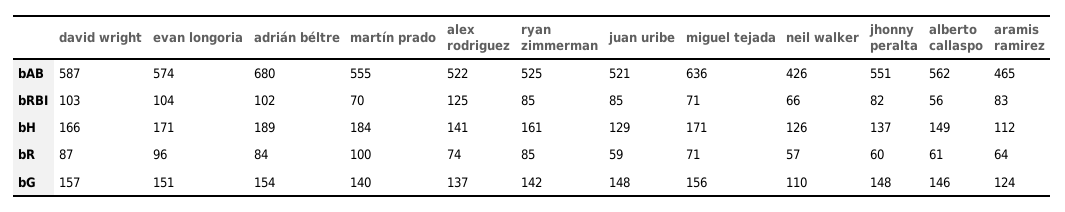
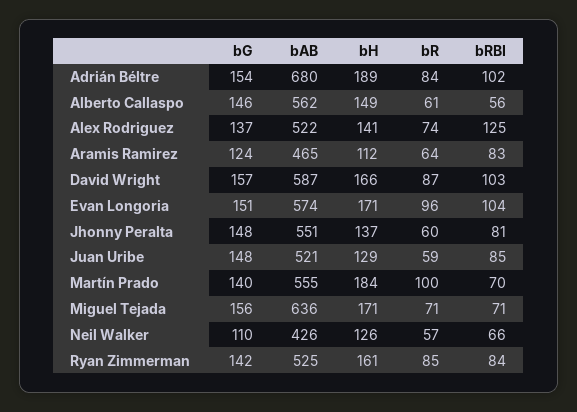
  {
    "david wright": {
      "bAB": 587,
      "bRBI": 103,
      "bH": 166,
      "bR": 87,
      "bG": 157
    },
    "evan longoria": {
      "bAB": 574,
      "bRBI": 104,
      "bH": 171,
      "bR": 96,
      "bG": 151
    },
    "adrián béltre": {
      "bAB": 680,
      "bRBI": 102,
      "bH": 189,
      "bR": 84,
      "bG": 154
    },
    "martín prado": {
      "bAB": 555,
      "bRBI": 70,
      "bH": 184,
      "bR": 100,
      "bG": 140
    },
    "alex rodriguez": {
      "bAB": 522,
      "bRBI": 125,
      "bH": 141,
      "bR": 74,
      "bG": 137
    },
    "ryan zimmerman": {
      "bAB": 525,
-     "bRBI": 85,
+     "bRBI": 84,
      "bH": 161,
      "bR": 85,
      "bG": 142
    },
    "juan uribe": {
      "bAB": 521,
      "bRBI": 85,
      "bH": 129,
      "bR": 59,
      "bG": 148
    },
    "miguel tejada": {
      "bAB": 636,
      "bRBI": 71,
      "bH": 171,
      "bR": 71,
      "bG": 156
    },
    "neil walker": {
      "bAB": 426,
      "bRBI": 66,
      "bH": 126,
      "bR": 57,
      "bG": 110
    },
    "jhonny peralta": {
      "bAB": 551,
-     "bRBI": 82,
+     "bRBI": 81,
      "bH": 137,
      "bR": 60,
      "bG": 148
    },
    "alberto callaspo": {
      "bAB": 562,
      "bRBI": 56,
      "bH": 149,
      "bR": 61,
      "bG": 146
    },
    "aramis ramirez": {
      "bAB": 465,
      "bRBI": 83,
      "bH": 112,
      "bR": 64,
      "bG": 124
    }
  }

